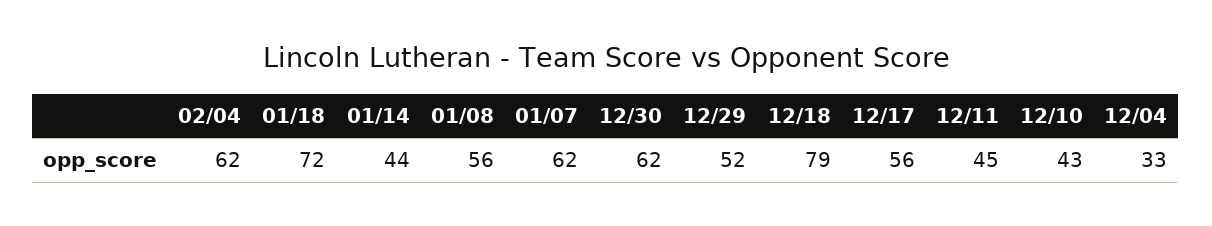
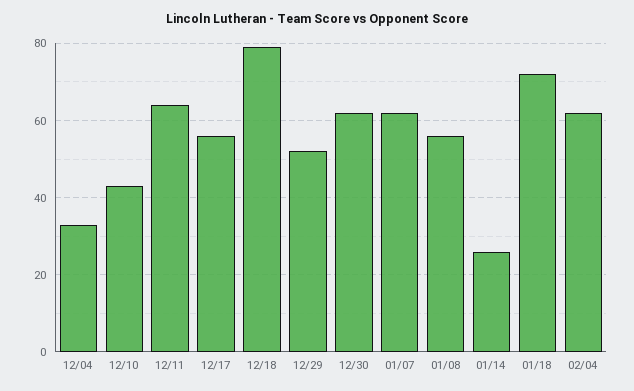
  {
    "02/04": 62,
    "01/18": 72,
-   "01/14": 44,
+   "01/14": 25,
    "01/08": 56,
    "01/07": 62,
    "12/30": 62,
    "12/29": 52,
    "12/18": 79,
    "12/17": 56,
-   "12/11": 45,
+   "12/11": 65,
    "12/10": 43,
    "12/04": 33
  }

